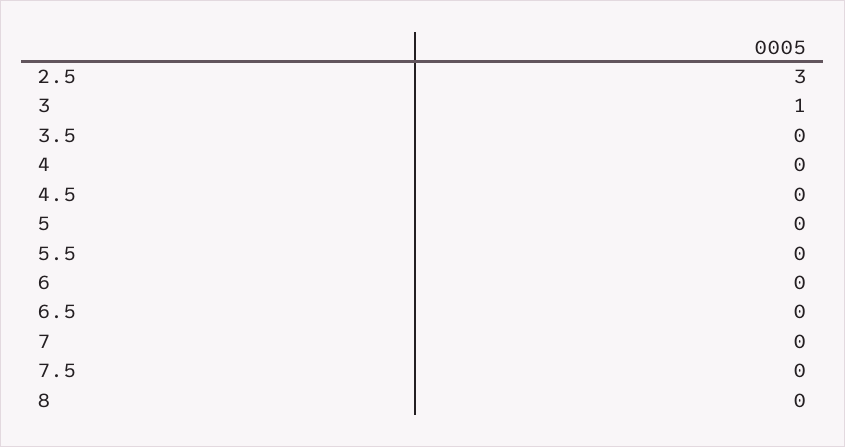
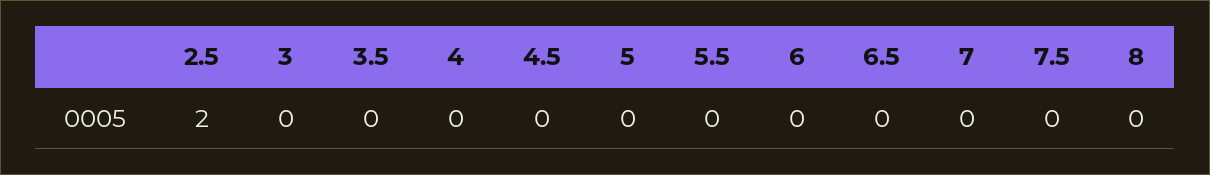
  {
-   "2.5": 3,
+   "2.5": 2,
-   "3": 1,
+   "3": 0,
    "3.5": 0,
    "4": 0,
    "4.5": 0,
    "5": 0,
    "5.5": 0,
    "6": 0,
    "6.5": 0,
    "7": 0,
    "7.5": 0,
    "8": 0
  }

